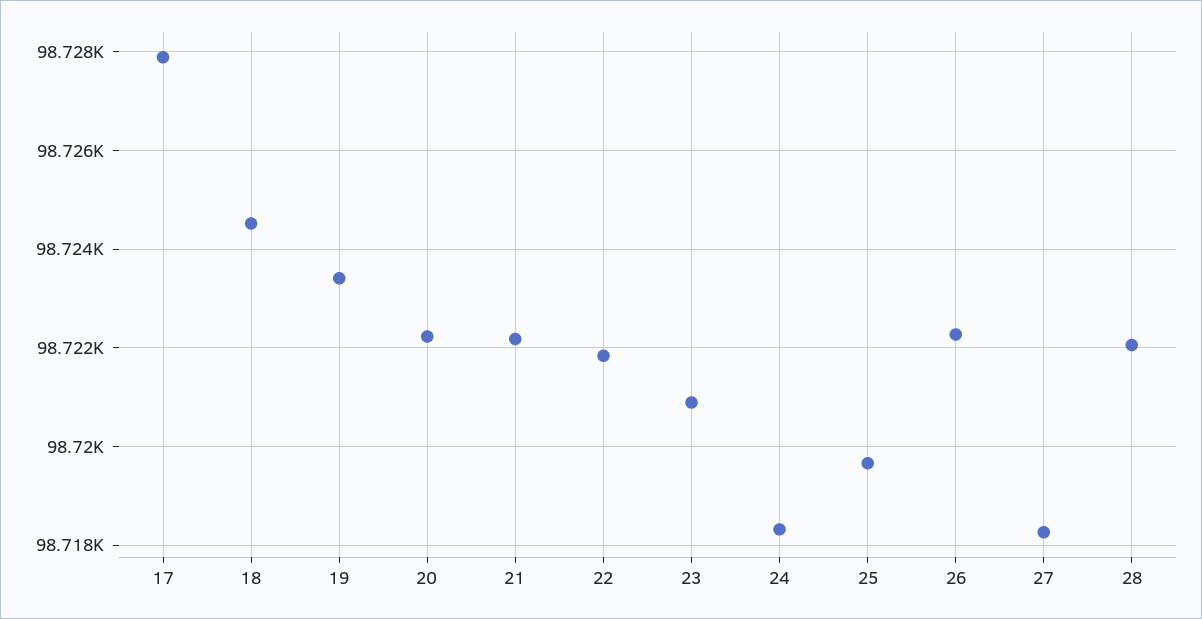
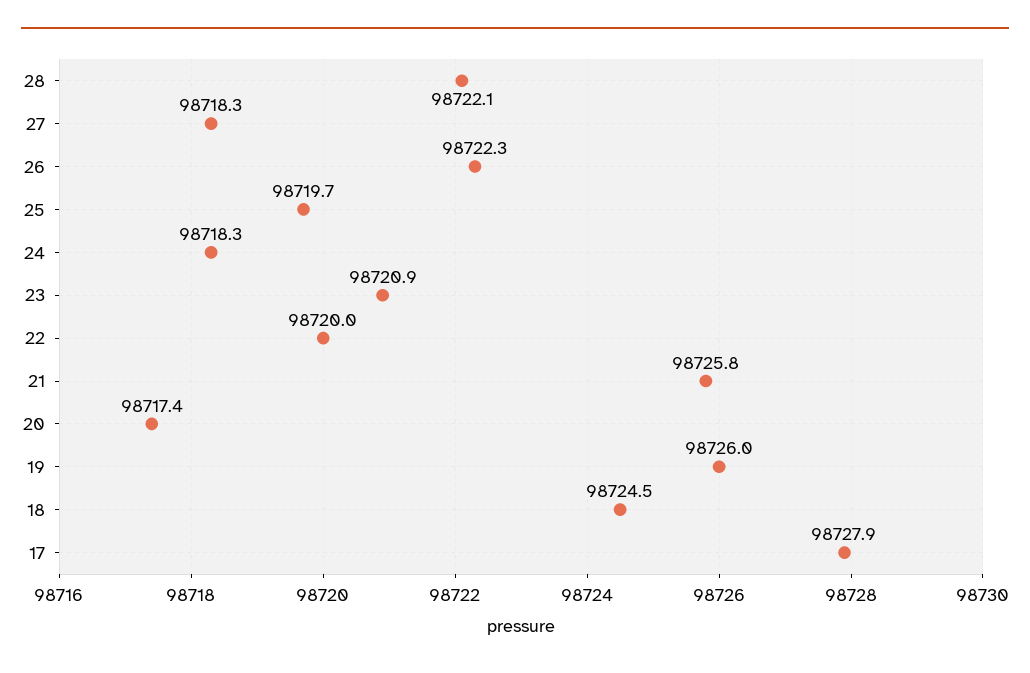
  {
    "17": 98727.9,
    "18": 98724.5,
-   "19": 98723.4,
+   "19": 98726,
-   "20": 98722.2,
+   "20": 98717.4,
-   "21": 98722.2,
+   "21": 98725.8,
-   "22": 98721.8,
+   "22": 98720,
    "23": 98720.9,
    "24": 98718.3,
    "25": 98719.7,
    "26": 98722.3,
    "27": 98718.3,
    "28": 98722.1
  }

